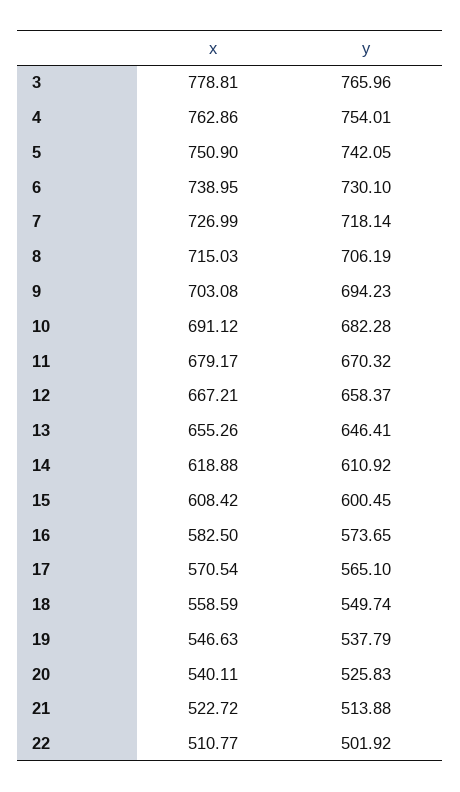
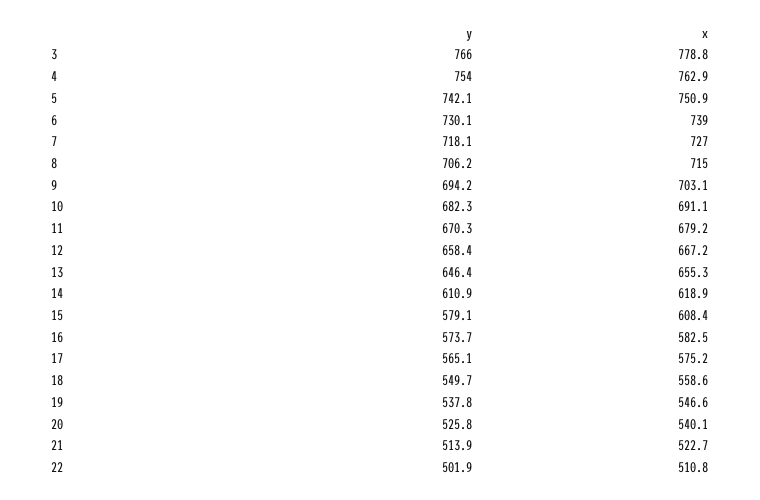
  {
    "x": {
      "3": 778.81,
      "4": 762.86,
      "5": 750.9,
      "6": 738.95,
      "7": 726.99,
      "8": 715.03,
      "9": 703.08,
      "10": 691.12,
      "11": 679.17,
      "12": 667.21,
      "13": 655.26,
      "14": 618.88,
      "15": 608.42,
      "16": 582.5,
-     "17": 570.54,
+     "17": 575.2,
      "18": 558.59,
      "19": 546.63,
      "20": 540.11,
      "21": 522.72,
      "22": 510.77
    },
    "y": {
      "3": 765.96,
      "4": 754.01,
      "5": 742.05,
      "6": 730.1,
      "7": 718.14,
      "8": 706.19,
      "9": 694.23,
      "10": 682.28,
      "11": 670.32,
      "12": 658.37,
      "13": 646.41,
      "14": 610.92,
-     "15": 600.45,
+     "15": 579.1,
      "16": 573.65,
      "17": 565.1,
      "18": 549.74,
      "19": 537.79,
      "20": 525.83,
      "21": 513.88,
      "22": 501.92
    }
  }

